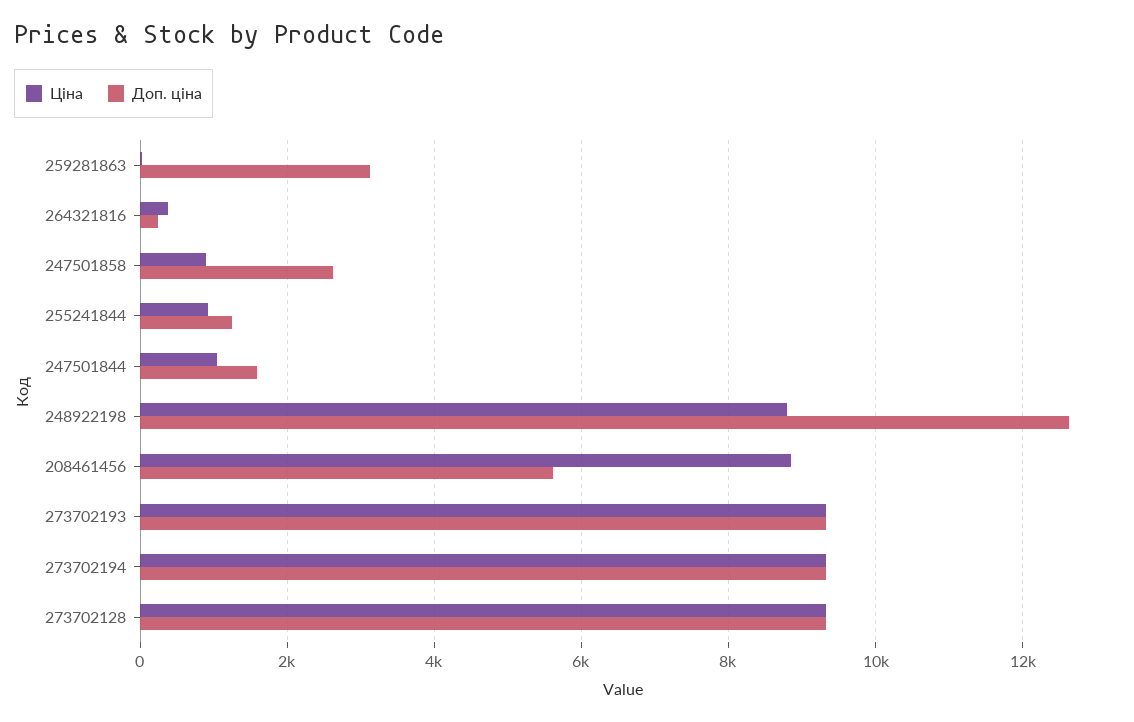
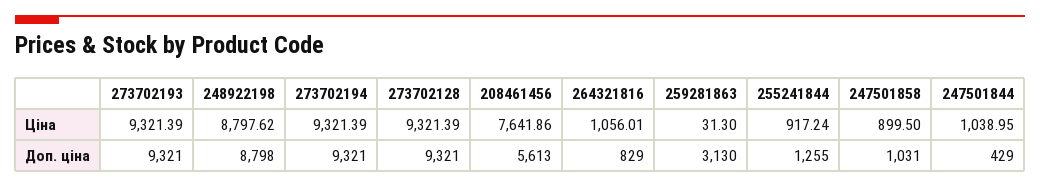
  {
    "Ціна": {
      "259281863": 31.3,
-     "264321816": 400,
+     "264321816": 1056.01,
      "247501858": 899.5,
      "255241844": 917.24,
      "247501844": 1038.95,
      "248922198": 8797.62,
-     "208461456": 8800,
+     "208461456": 7641.86,
      "273702193": 9321.39,
      "273702194": 9321.39,
      "273702128": 9321.39
    },
    "Доп. ціна": {
      "259281863": 3130,
-     "264321816": 200,
+     "264321816": 829,
-     "247501858": 2600,
+     "247501858": 1031,
      "255241844": 1255,
-     "247501844": 1600,
+     "247501844": 429,
-     "248922198": 12600,
+     "248922198": 8798,
      "208461456": 5613,
      "273702193": 9321,
      "273702194": 9321,
      "273702128": 9321
    }
  }

